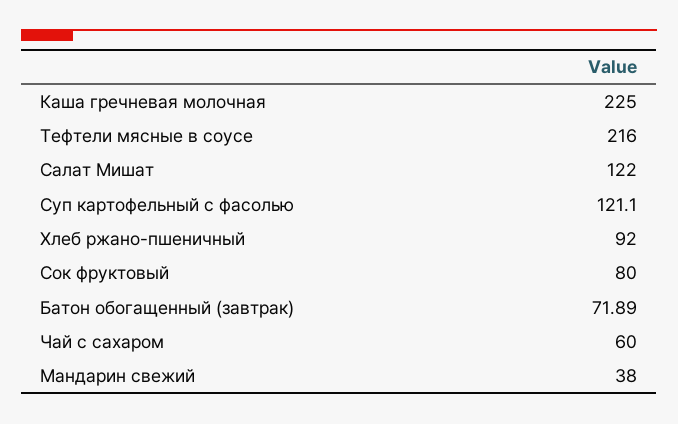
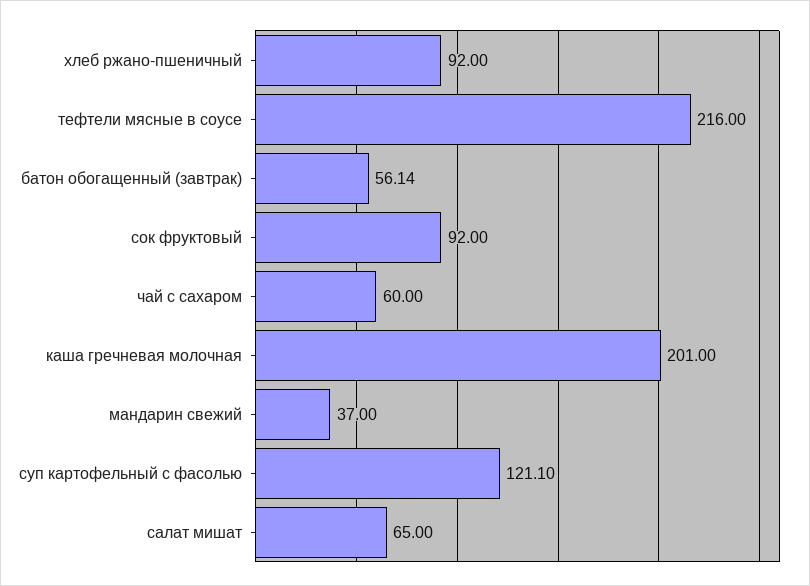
  {
-   "Каша гречневая молочная": 225,
+   "Каша гречневая молочная": 201,
    "Тефтели мясные в соусе": 216,
-   "Салат Мишат": 122,
+   "Салат Мишат": 65,
    "Суп картофельный с фасолью": 121.1,
    "Хлеб ржано-пшеничный": 92,
-   "Сок фруктовый": 80,
+   "Сок фруктовый": 92,
-   "Батон обогащенный (завтрак)": 71.89,
+   "Батон обогащенный (завтрак)": 56.14,
    "Чай с сахаром": 60,
-   "Мандарин свежий": 38
+   "Мандарин свежий": 37
  }

